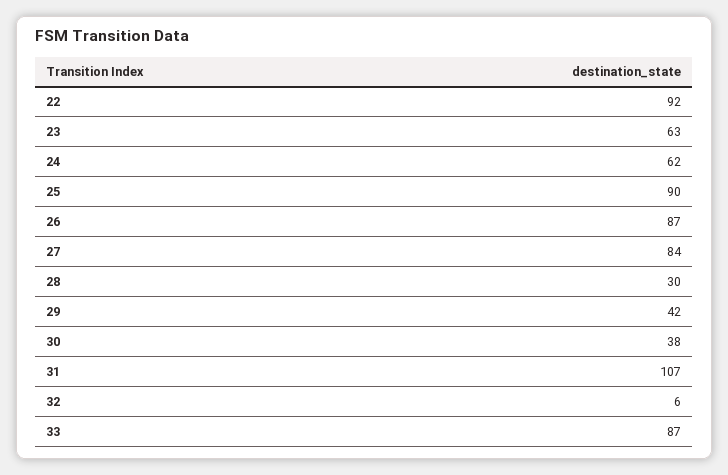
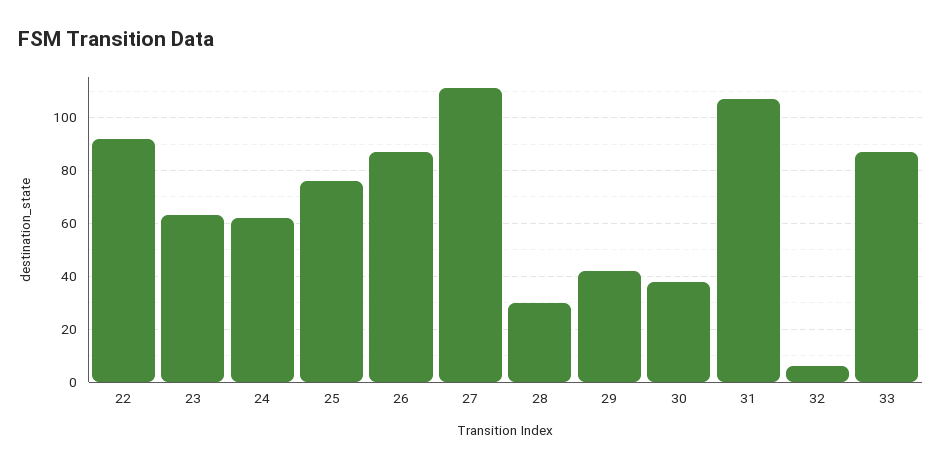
  {
    "22": 92,
    "23": 63,
    "24": 62,
-   "25": 90,
+   "25": 75,
    "26": 87,
-   "27": 84,
+   "27": 110,
    "28": 30,
    "29": 42,
    "30": 38,
    "31": 107,
    "32": 6,
    "33": 87
  }

